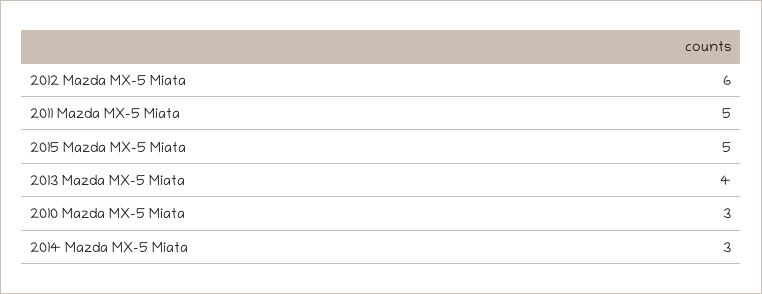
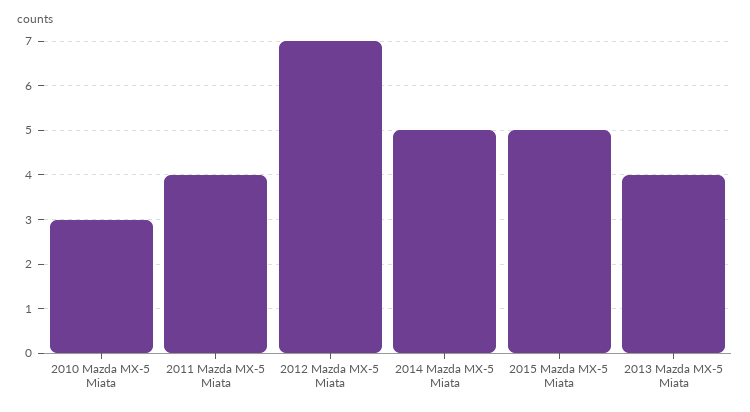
  {
-   "2012 Mazda MX-5 Miata": 6,
+   "2012 Mazda MX-5 Miata": 7,
-   "2011 Mazda MX-5 Miata": 5,
+   "2011 Mazda MX-5 Miata": 4,
    "2015 Mazda MX-5 Miata": 5,
    "2013 Mazda MX-5 Miata": 4,
    "2010 Mazda MX-5 Miata": 3,
-   "2014 Mazda MX-5 Miata": 3
+   "2014 Mazda MX-5 Miata": 5
  }

